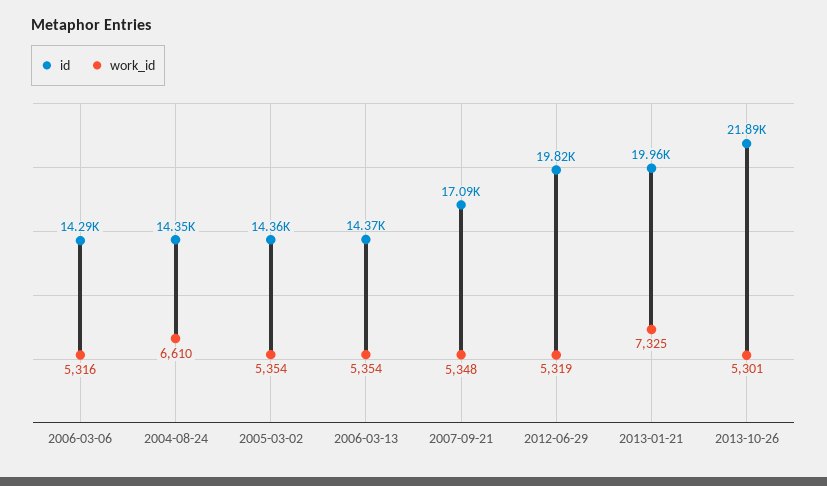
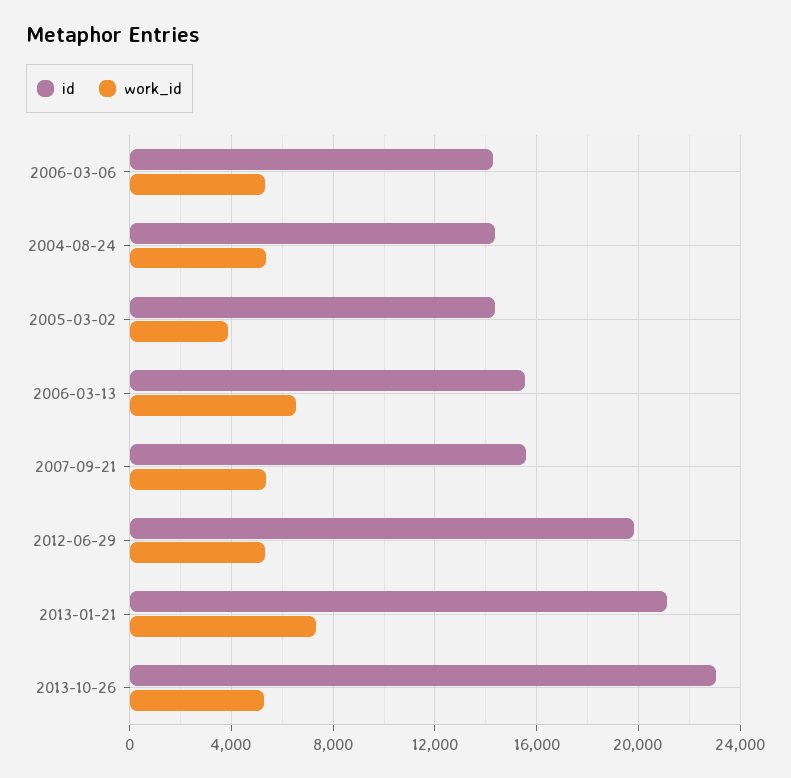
  {
    "id": {
      "2006-03-06": 14290,
      "2004-08-24": 14350,
      "2005-03-02": 14360,
-     "2006-03-13": 14370,
+     "2006-03-13": 15500,
-     "2007-09-21": 17090,
+     "2007-09-21": 15500,
      "2012-06-29": 19820,
-     "2013-01-21": 19960,
+     "2013-01-21": 21000,
-     "2013-10-26": 21890
+     "2013-10-26": 23000
    },
    "work_id": {
      "2006-03-06": 5316,
-     "2004-08-24": 6610,
+     "2004-08-24": 5500,
-     "2005-03-02": 5354,
+     "2005-03-02": 4000,
-     "2006-03-13": 5354,
+     "2006-03-13": 6500,
      "2007-09-21": 5348,
      "2012-06-29": 5319,
      "2013-01-21": 7325,
      "2013-10-26": 5301
    }
  }

